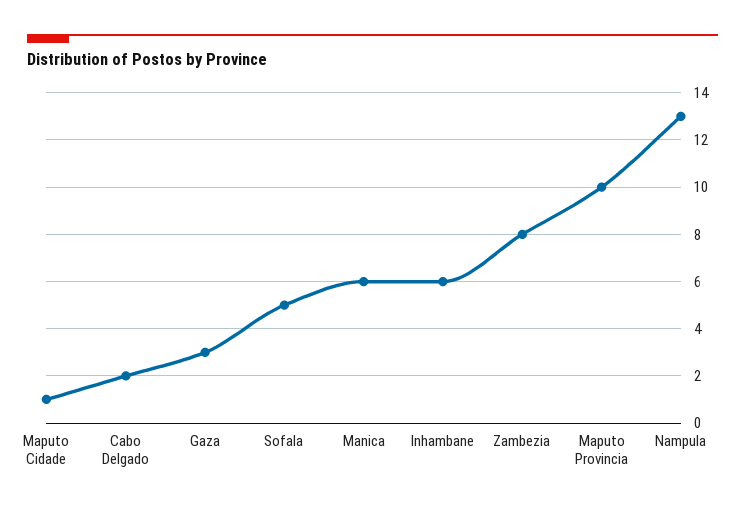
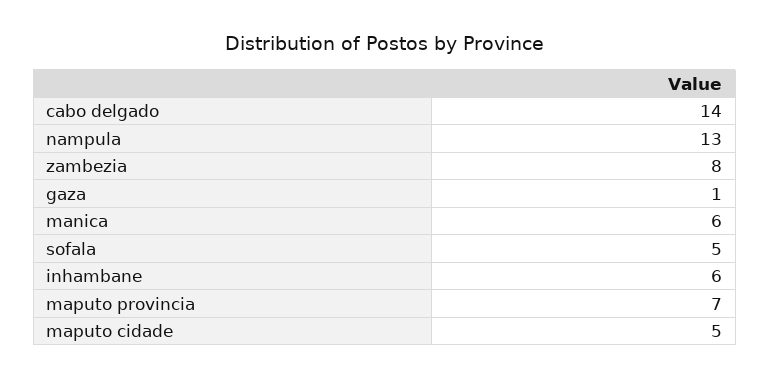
  {
-   "Maputo Cidade": 1,
+   "Maputo Cidade": 5,
-   "Cabo Delgado": 2,
+   "Cabo Delgado": 14,
-   "Gaza": 3,
+   "Gaza": 1,
    "Sofala": 5,
    "Manica": 6,
    "Inhambane": 6,
    "Zambezia": 8,
-   "Maputo Provincia": 10,
+   "Maputo Provincia": 7,
    "Nampula": 13
  }

